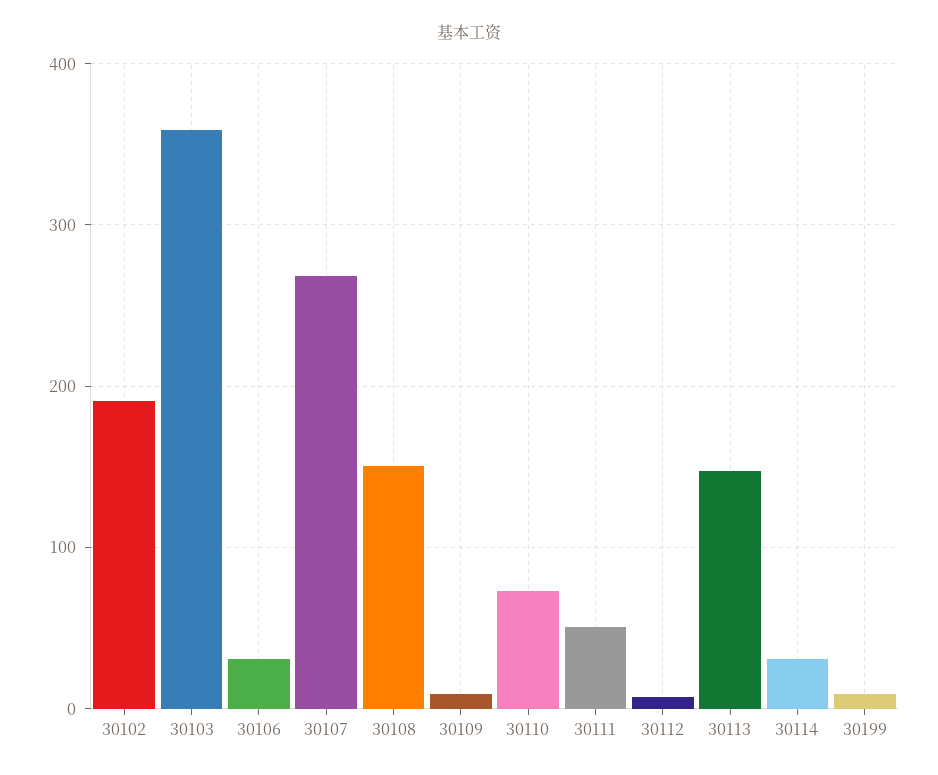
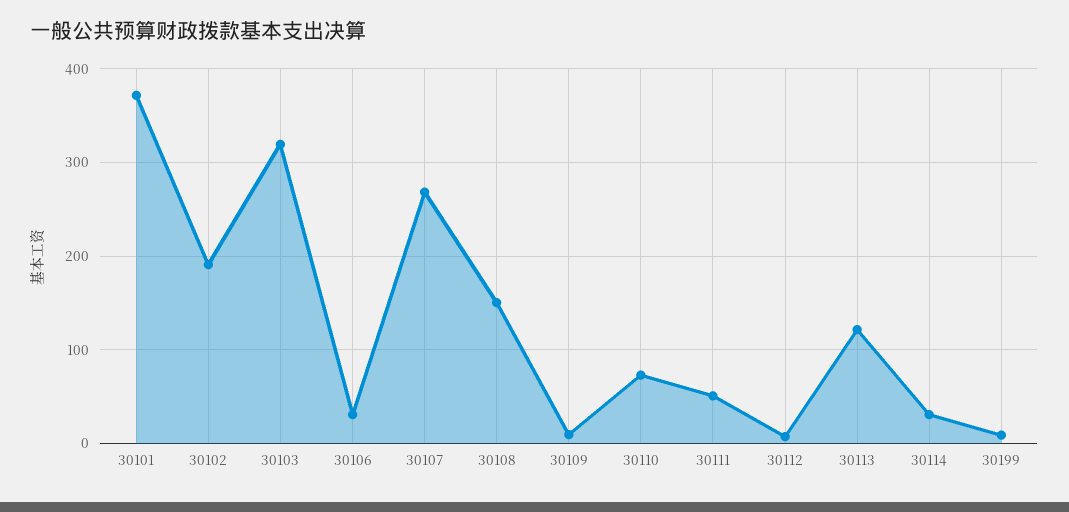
  {
    "30102": 190,
-   "30103": 360,
+   "30103": 320,
    "30106": 30,
    "30107": 270,
    "30108": 150,
    "30109": 10,
    "30110": 70,
    "30111": 50,
    "30112": 10,
-   "30113": 150,
+   "30113": 120,
    "30114": 30,
-   "30199": 10
+   "30199": 10,
+   "30101": 370
  }

